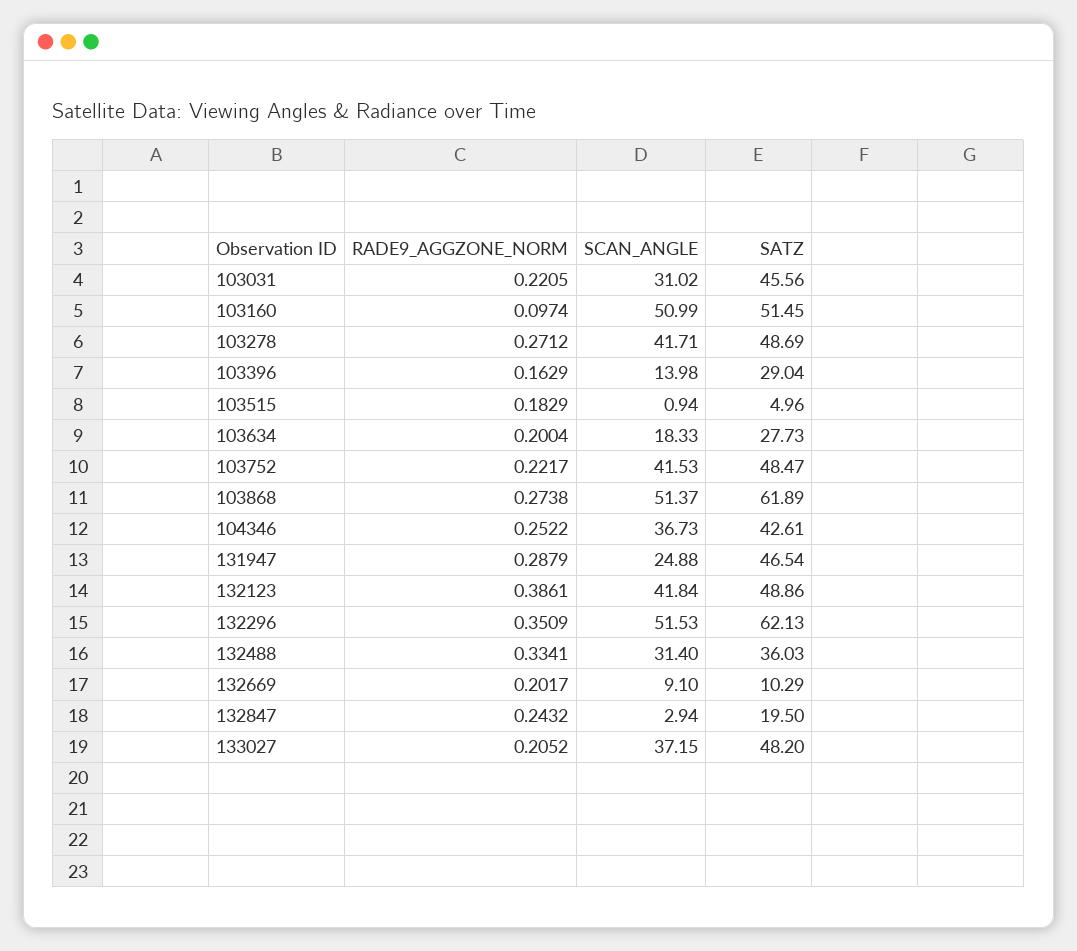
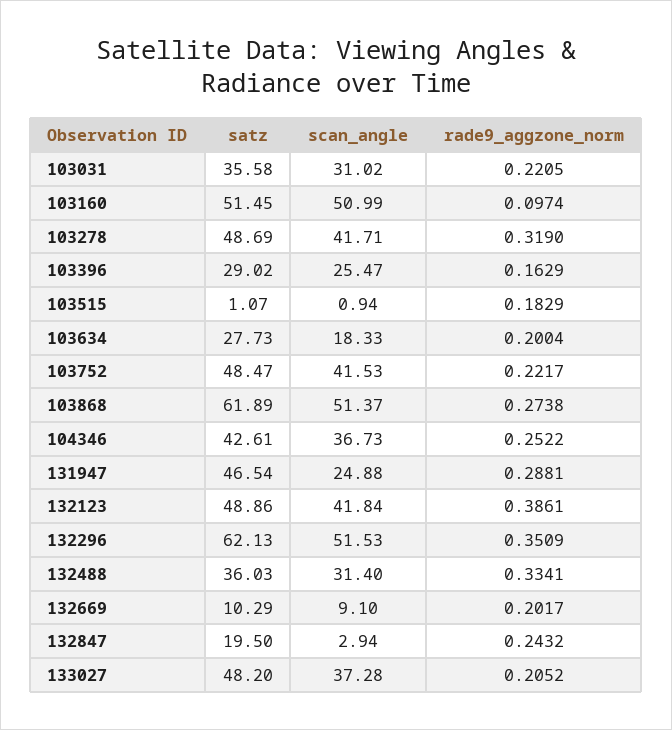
  {
    "RADE9_AGGZONE_NORM": {
      "103031": 0.2205,
      "103160": 0.0974,
-     "103278": 0.2712,
+     "103278": 0.319,
      "103396": 0.1629,
      "103515": 0.1829,
      "103634": 0.2004,
      "103752": 0.2217,
      "103868": 0.2738,
      "104346": 0.2522,
-     "131947": 0.2879,
+     "131947": 0.2881,
      "132123": 0.3861,
      "132296": 0.3509,
      "132488": 0.3341,
      "132669": 0.2017,
      "132847": 0.2432,
      "133027": 0.2052
    },
    "SCAN_ANGLE": {
      "103031": 31.02,
      "103160": 50.99,
      "103278": 41.71,
-     "103396": 13.98,
+     "103396": 25.47,
      "103515": 0.94,
      "103634": 18.33,
      "103752": 41.53,
      "103868": 51.37,
      "104346": 36.73,
      "131947": 24.88,
      "132123": 41.84,
      "132296": 51.53,
      "132488": 31.4,
      "132669": 9.1,
      "132847": 2.94,
-     "133027": 37.15
+     "133027": 37.28
    },
    "SATZ": {
-     "103031": 45.56,
+     "103031": 35.58,
      "103160": 51.45,
      "103278": 48.69,
-     "103396": 29.04,
+     "103396": 29.02,
-     "103515": 4.96,
+     "103515": 1.07,
      "103634": 27.73,
      "103752": 48.47,
      "103868": 61.89,
      "104346": 42.61,
      "131947": 46.54,
      "132123": 48.86,
      "132296": 62.13,
      "132488": 36.03,
      "132669": 10.29,
      "132847": 19.5,
      "133027": 48.2
    }
  }

